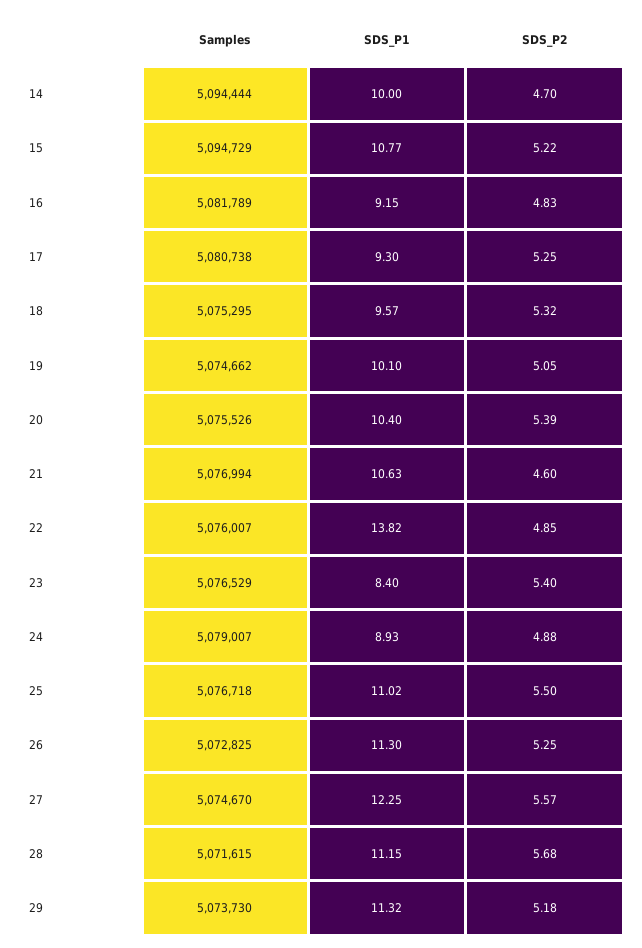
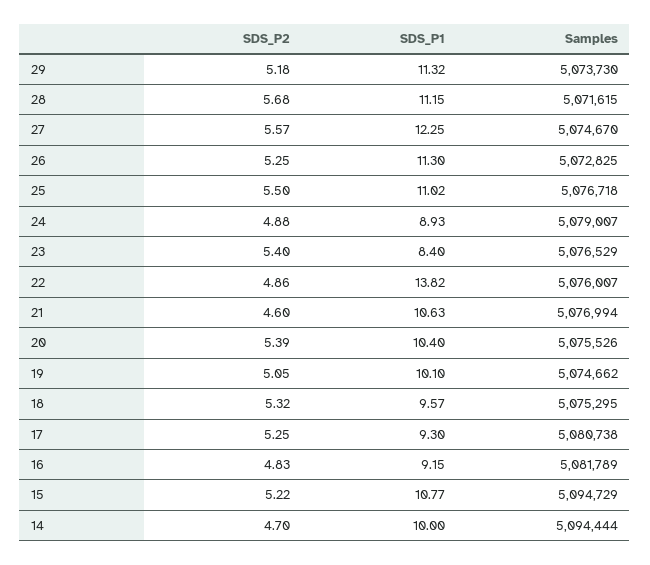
  {
    "Samples": {
      "14": 5094444,
      "15": 5094729,
      "16": 5081789,
      "17": 5080738,
      "18": 5075295,
      "19": 5074662,
      "20": 5075526,
      "21": 5076994,
      "22": 5076007,
      "23": 5076529,
      "24": 5079007,
      "25": 5076718,
      "26": 5072825,
      "27": 5074670,
      "28": 5071615,
      "29": 5073730
    },
    "SDS_P1": {
      "14": 10,
      "15": 10.77,
      "16": 9.15,
      "17": 9.3,
      "18": 9.57,
      "19": 10.1,
      "20": 10.4,
      "21": 10.63,
      "22": 13.82,
      "23": 8.4,
      "24": 8.93,
      "25": 11.02,
      "26": 11.3,
      "27": 12.25,
      "28": 11.15,
      "29": 11.32
    },
    "SDS_P2": {
      "14": 4.7,
      "15": 5.22,
      "16": 4.83,
      "17": 5.25,
      "18": 5.32,
      "19": 5.05,
      "20": 5.39,
      "21": 4.6,
-     "22": 4.85,
+     "22": 4.86,
      "23": 5.4,
      "24": 4.88,
      "25": 5.5,
      "26": 5.25,
      "27": 5.57,
      "28": 5.68,
      "29": 5.18
    }
  }

